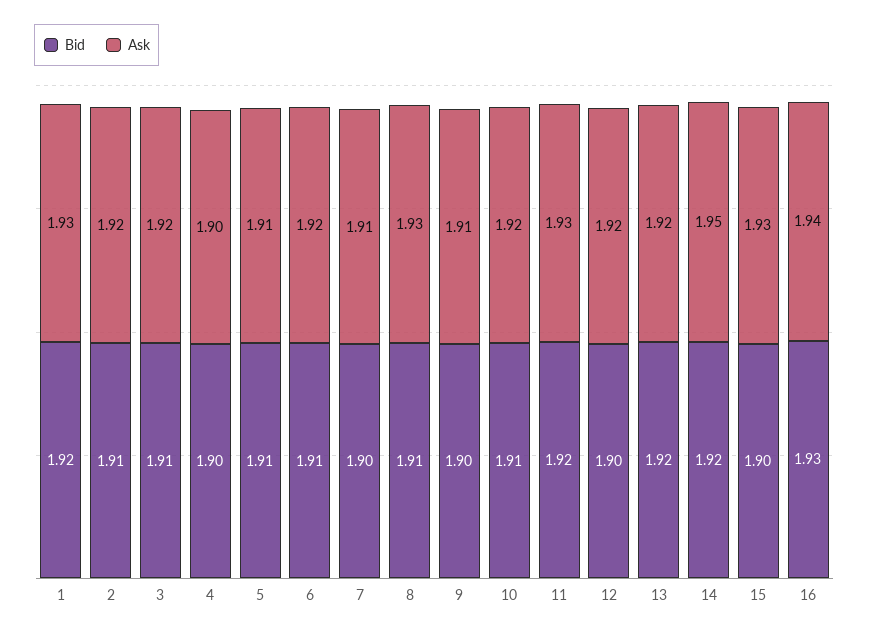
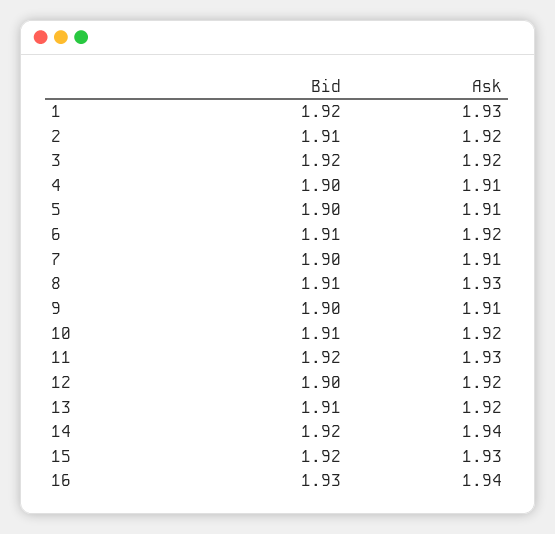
  {
    "Bid": {
      "1": 1.92,
      "2": 1.91,
-     "3": 1.91,
+     "3": 1.92,
      "4": 1.9,
-     "5": 1.91,
+     "5": 1.9,
      "6": 1.91,
      "7": 1.9,
      "8": 1.91,
      "9": 1.9,
      "10": 1.91,
      "11": 1.92,
      "12": 1.9,
-     "13": 1.92,
+     "13": 1.91,
      "14": 1.92,
-     "15": 1.9,
+     "15": 1.92,
      "16": 1.93
    },
    "Ask": {
      "1": 1.93,
      "2": 1.92,
      "3": 1.92,
-     "4": 1.9,
+     "4": 1.91,
      "5": 1.91,
      "6": 1.92,
      "7": 1.91,
      "8": 1.93,
      "9": 1.91,
      "10": 1.92,
      "11": 1.93,
      "12": 1.92,
      "13": 1.92,
-     "14": 1.95,
+     "14": 1.94,
      "15": 1.93,
      "16": 1.94
    }
  }

